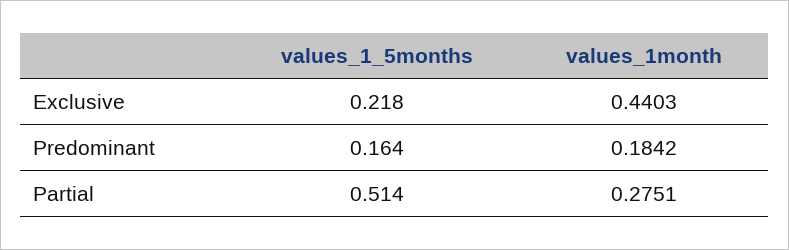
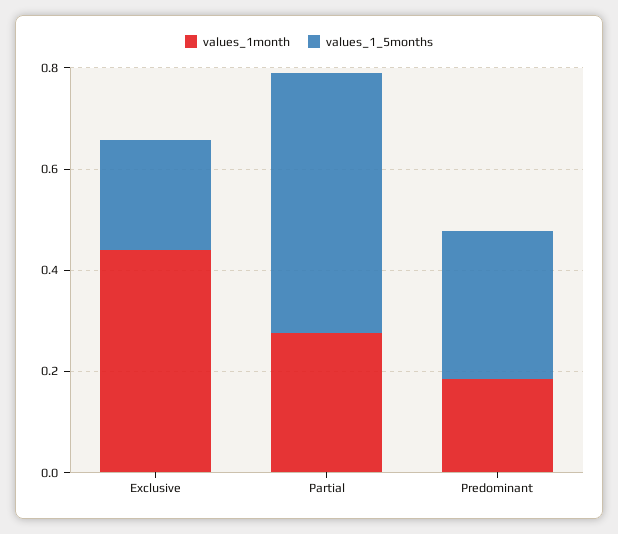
  {
    "values_1_5months": {
      "Exclusive": 0.218,
-     "Predominant": 0.164,
+     "Predominant": 0.3,
      "Partial": 0.514
    },
    "values_1month": {
      "Exclusive": 0.4403,
      "Predominant": 0.1842,
      "Partial": 0.2751
    }
  }

